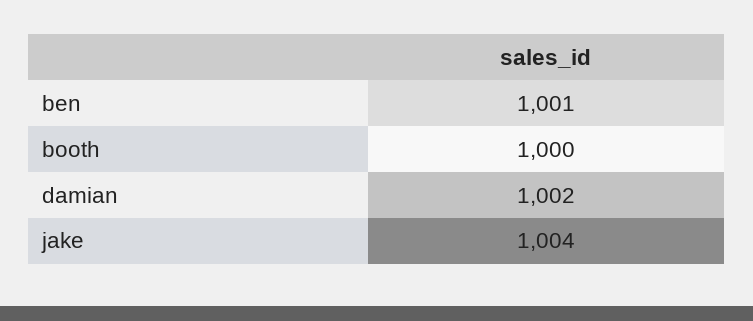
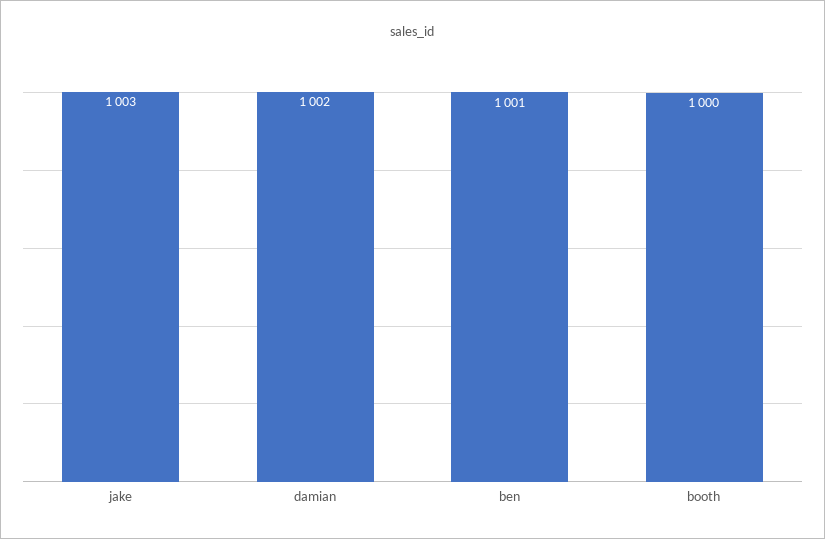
  {
    "ben": 1001,
    "booth": 1000,
    "damian": 1002,
-   "jake": 1004
+   "jake": 1003
  }

